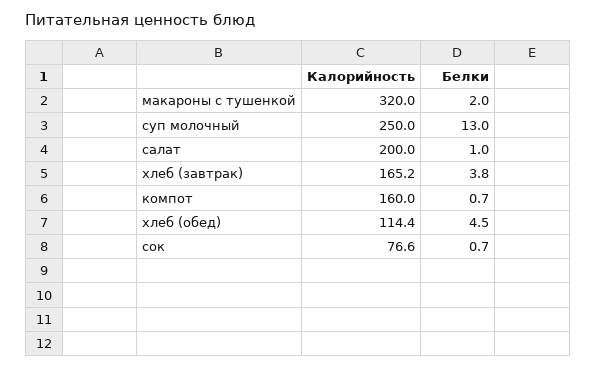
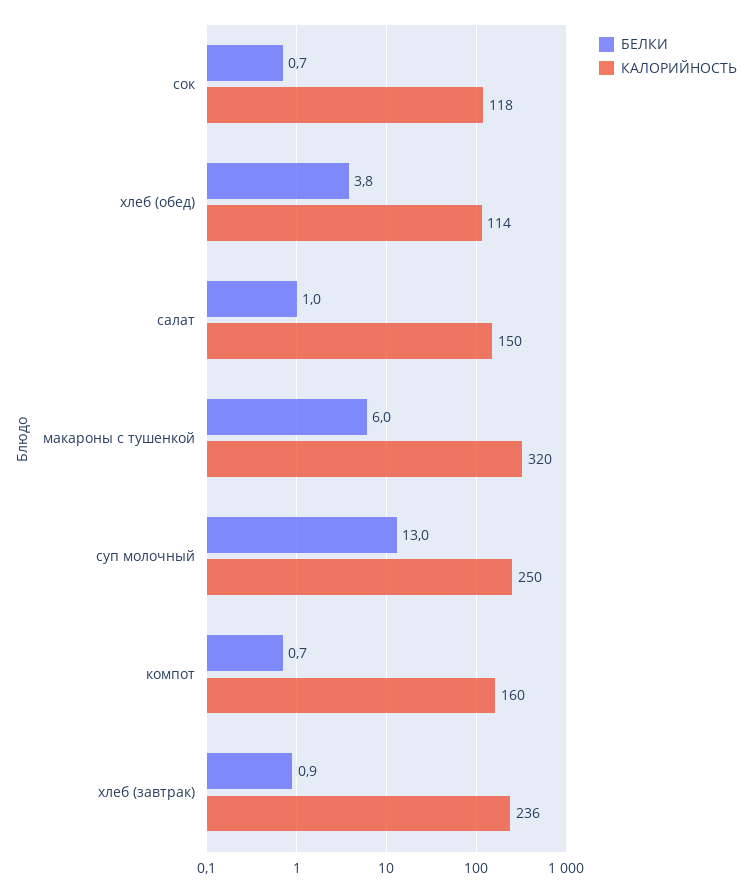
  {
    "Калорийность": {
      "макароны с тушенкой": 320,
      "суп молочный": 250,
-     "салат": 200,
+     "салат": 150,
-     "хлеб (завтрак)": 165.2,
+     "хлеб (завтрак)": 236,
      "компот": 160,
      "хлеб (обед)": 114.4,
-     "сок": 76.6
+     "сок": 118
    },
    "Белки": {
-     "макароны с тушенкой": 2,
+     "макароны с тушенкой": 6,
      "суп молочный": 13,
      "салат": 1,
-     "хлеб (завтрак)": 3.8,
+     "хлеб (завтрак)": 0.9,
      "компот": 0.7,
-     "хлеб (обед)": 4.5,
+     "хлеб (обед)": 3.8,
      "сок": 0.7
    }
  }

